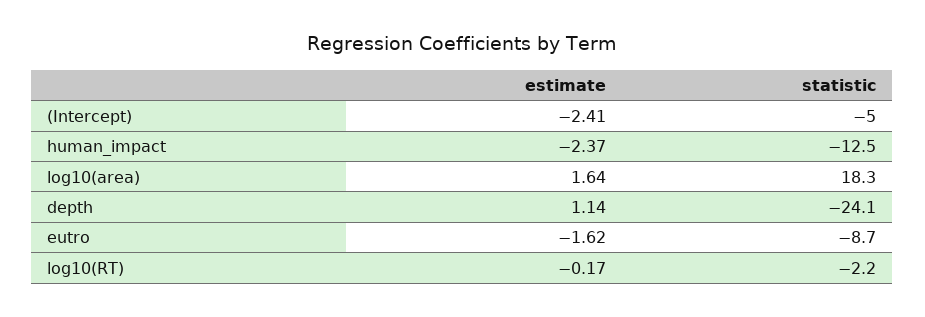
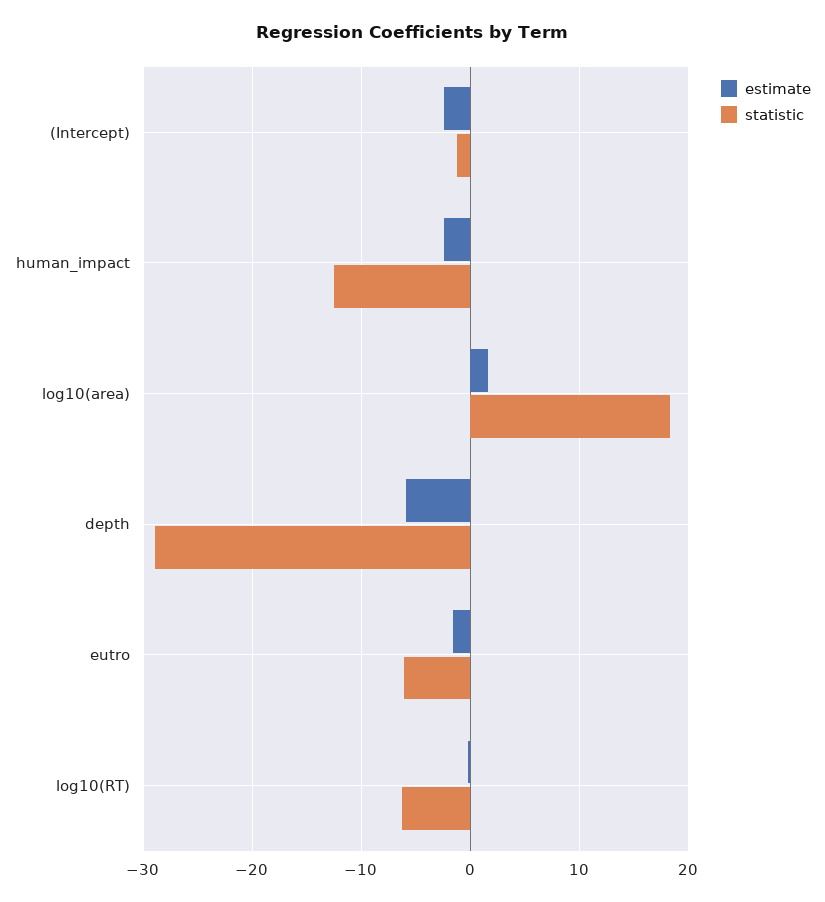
  {
    "estimate": {
      "(Intercept)": -2.41,
      "human_impact": -2.37,
      "log10(area)": 1.64,
-     "depth": 1.14,
+     "depth": -6,
      "eutro": -1.62,
      "log10(RT)": -0.17
    },
    "statistic": {
-     "(Intercept)": -5,
+     "(Intercept)": -1,
      "human_impact": -12.5,
      "log10(area)": 18.3,
-     "depth": -24.1,
+     "depth": -29,
-     "eutro": -8.7,
+     "eutro": -6,
-     "log10(RT)": -2.2
+     "log10(RT)": -6
    }
  }

